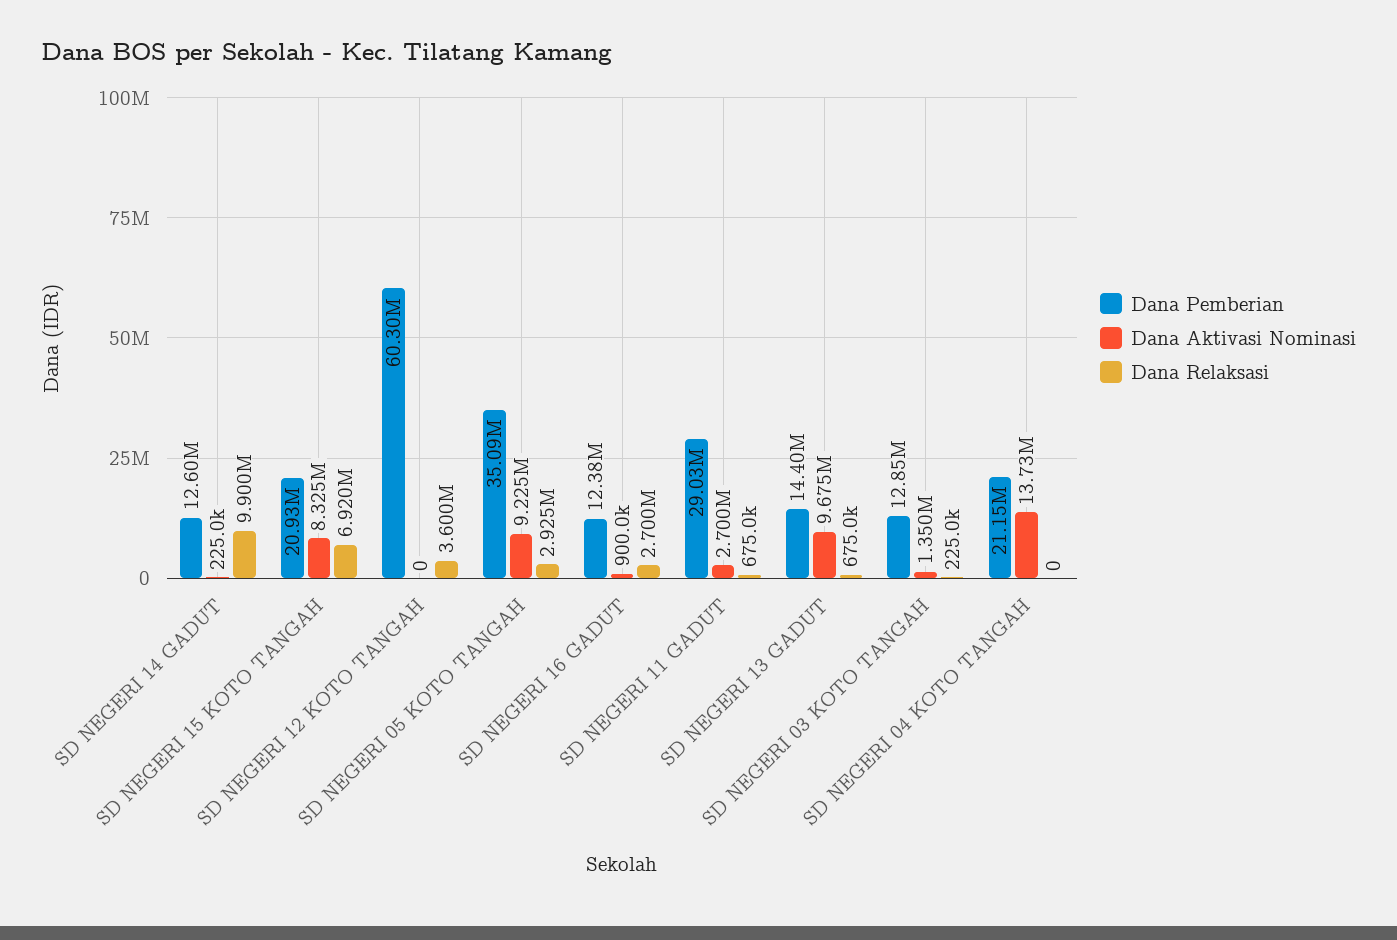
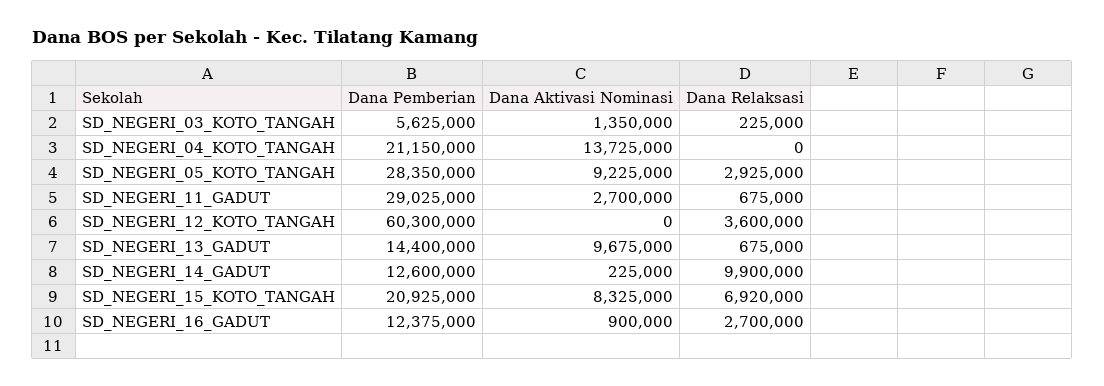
  {
    "Dana Pemberian": {
      "SD NEGERI 14 GADUT": 12600000,
      "SD NEGERI 15 KOTO TANGAH": 20925000,
      "SD NEGERI 12 KOTO TANGAH": 60300000,
-     "SD NEGERI 05 KOTO TANGAH": 35090000,
+     "SD NEGERI 05 KOTO TANGAH": 28350000,
      "SD NEGERI 16 GADUT": 12375000,
      "SD NEGERI 11 GADUT": 29025000,
      "SD NEGERI 13 GADUT": 14400000,
-     "SD NEGERI 03 KOTO TANGAH": 12850000,
+     "SD NEGERI 03 KOTO TANGAH": 5625000,
      "SD NEGERI 04 KOTO TANGAH": 21150000
    },
    "Dana Aktivasi Nominasi": {
      "SD NEGERI 14 GADUT": 225000,
      "SD NEGERI 15 KOTO TANGAH": 8325000,
      "SD NEGERI 12 KOTO TANGAH": 0,
      "SD NEGERI 05 KOTO TANGAH": 9225000,
      "SD NEGERI 16 GADUT": 900000,
      "SD NEGERI 11 GADUT": 2700000,
      "SD NEGERI 13 GADUT": 9675000,
      "SD NEGERI 03 KOTO TANGAH": 1350000,
      "SD NEGERI 04 KOTO TANGAH": 13725000
    },
    "Dana Relaksasi": {
      "SD NEGERI 14 GADUT": 9900000,
      "SD NEGERI 15 KOTO TANGAH": 6920000,
      "SD NEGERI 12 KOTO TANGAH": 3600000,
      "SD NEGERI 05 KOTO TANGAH": 2925000,
      "SD NEGERI 16 GADUT": 2700000,
      "SD NEGERI 11 GADUT": 675000,
      "SD NEGERI 13 GADUT": 675000,
      "SD NEGERI 03 KOTO TANGAH": 225000,
      "SD NEGERI 04 KOTO TANGAH": 0
    }
  }

